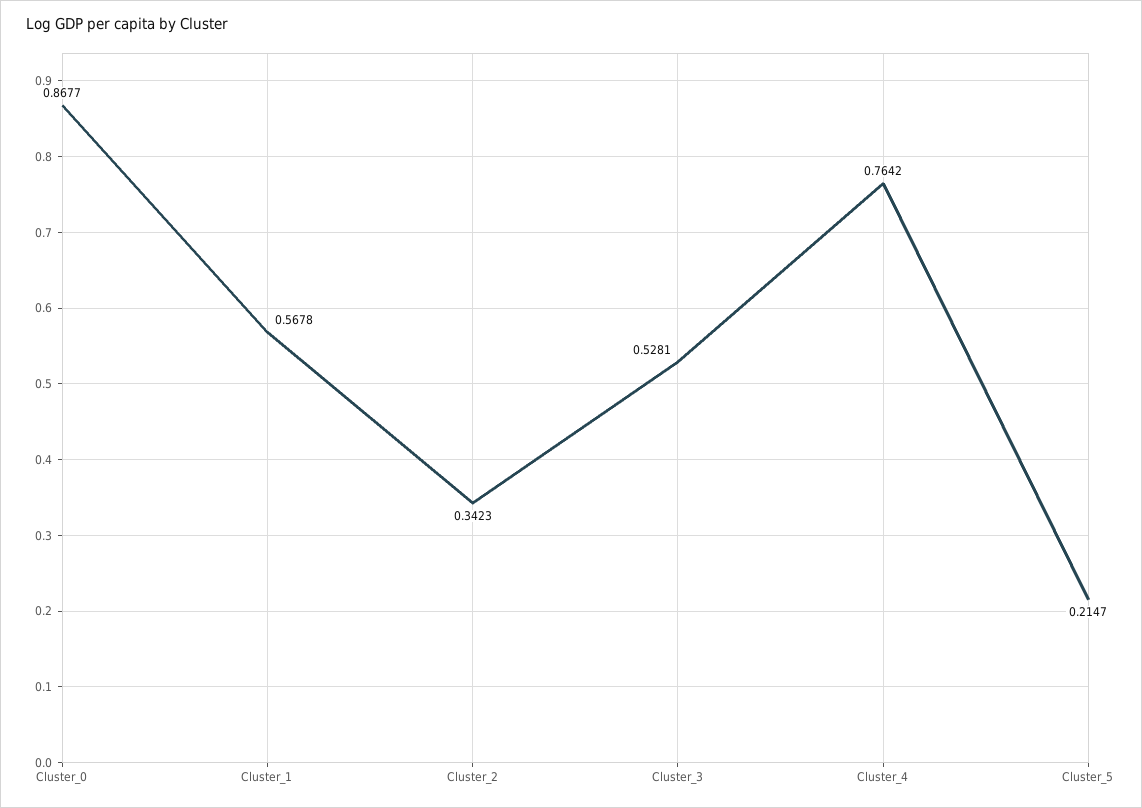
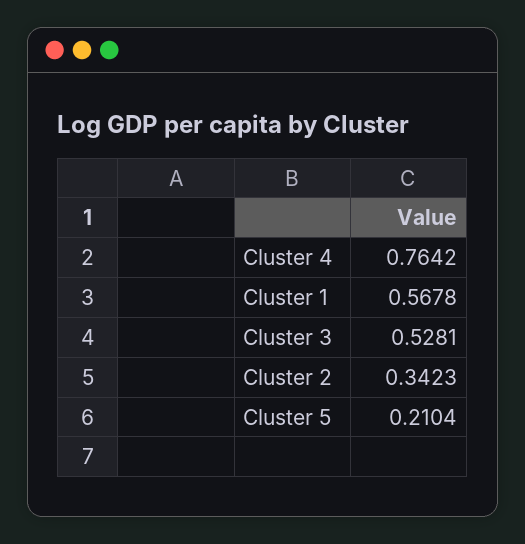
  {
-   "Cluster_0": 0.8677,
    "Cluster_1": 0.5678,
    "Cluster_2": 0.3423,
    "Cluster_3": 0.5281,
    "Cluster_4": 0.7642,
-   "Cluster_5": 0.2147
+   "Cluster_5": 0.2104
  }

